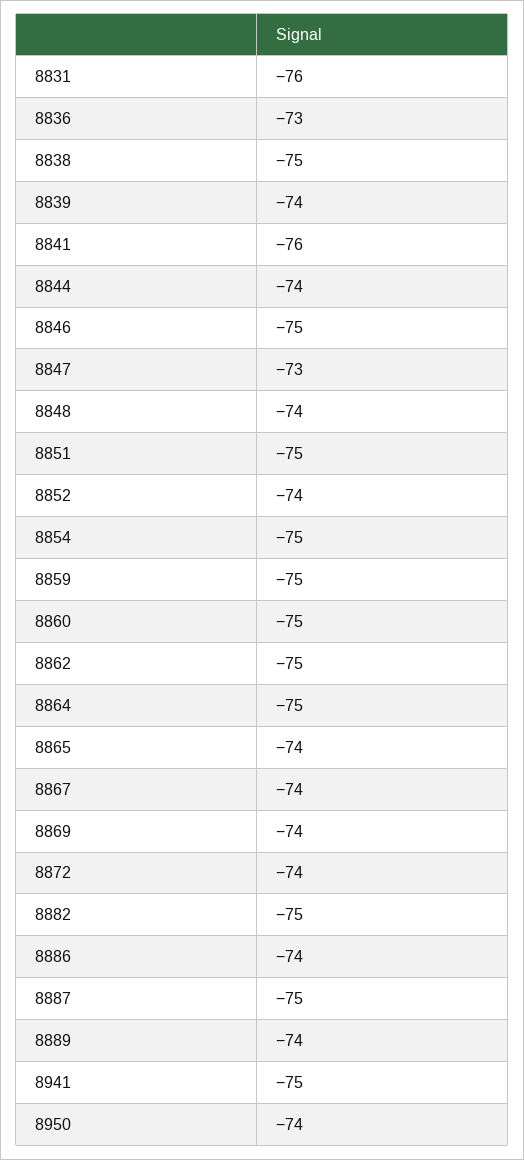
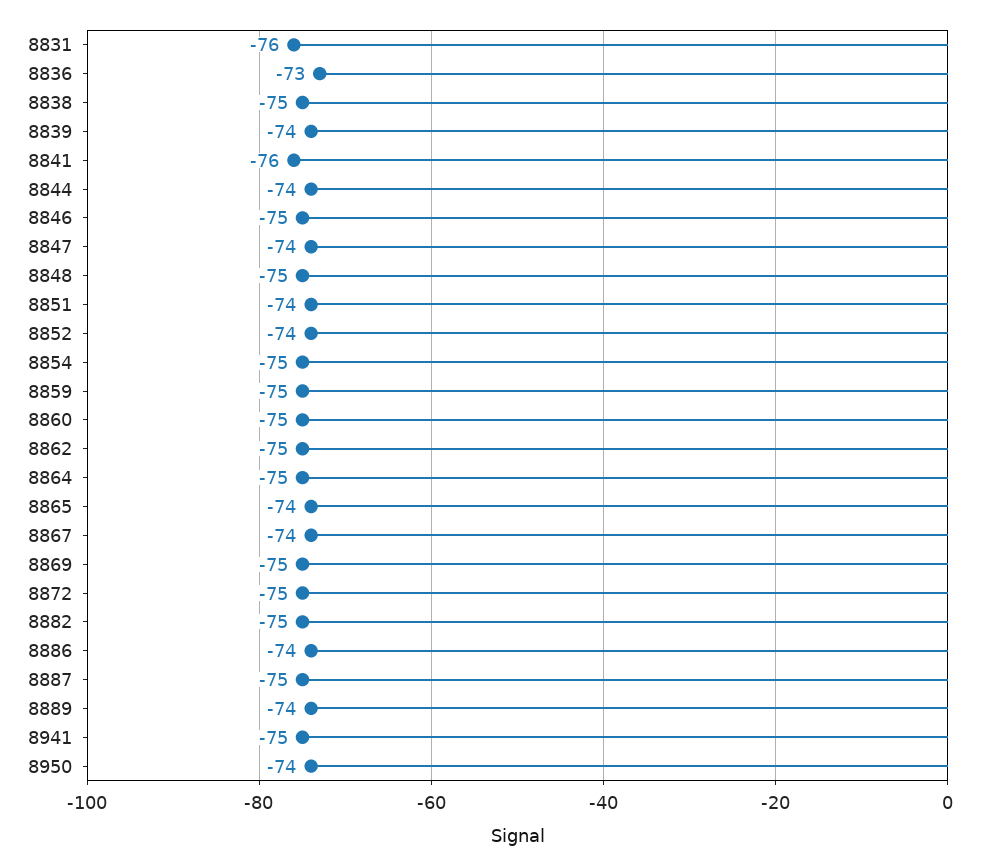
  {
    "8831": -76,
    "8836": -73,
    "8838": -75,
    "8839": -74,
    "8841": -76,
    "8844": -74,
    "8846": -75,
-   "8847": -73,
+   "8847": -74,
-   "8848": -74,
+   "8848": -75,
-   "8851": -75,
+   "8851": -74,
    "8852": -74,
    "8854": -75,
    "8859": -75,
    "8860": -75,
    "8862": -75,
    "8864": -75,
    "8865": -74,
    "8867": -74,
-   "8869": -74,
+   "8869": -75,
-   "8872": -74,
+   "8872": -75,
    "8882": -75,
    "8886": -74,
    "8887": -75,
    "8889": -74,
    "8941": -75,
    "8950": -74
  }

